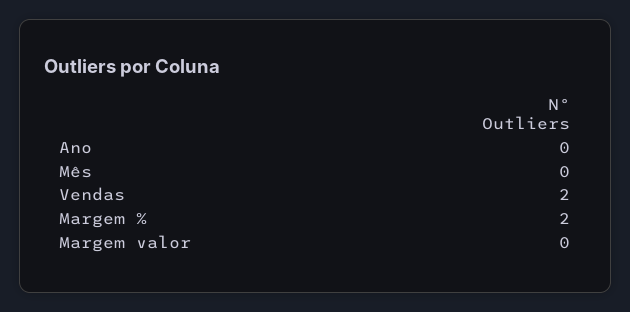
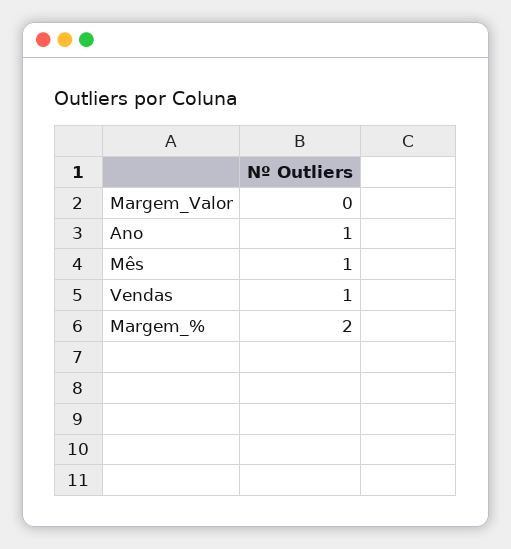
  {
-   "Ano": 0,
+   "Ano": 1,
-   "Mês": 0,
+   "Mês": 1,
-   "Vendas": 2,
+   "Vendas": 1,
    "Margem %": 2,
    "Margem valor": 0
  }

